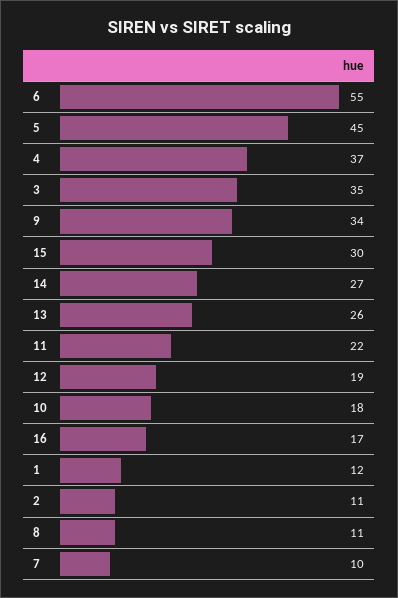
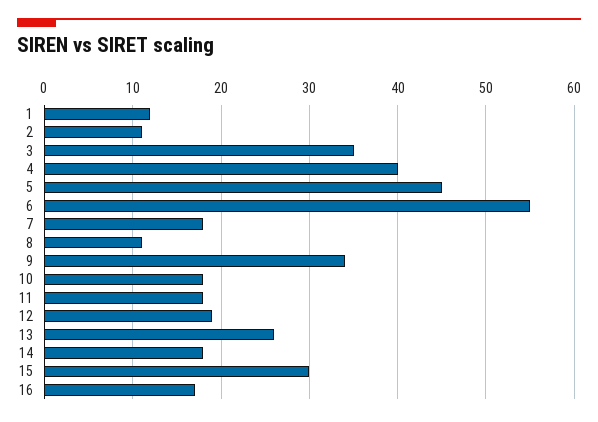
  {
    "6": 55,
    "5": 45,
-   "4": 37,
+   "4": 40,
    "3": 35,
    "9": 34,
    "15": 30,
-   "14": 27,
+   "14": 18,
    "13": 26,
-   "11": 22,
+   "11": 18,
    "12": 19,
    "10": 18,
    "16": 17,
    "1": 12,
    "2": 11,
    "8": 11,
-   "7": 10
+   "7": 18
  }

